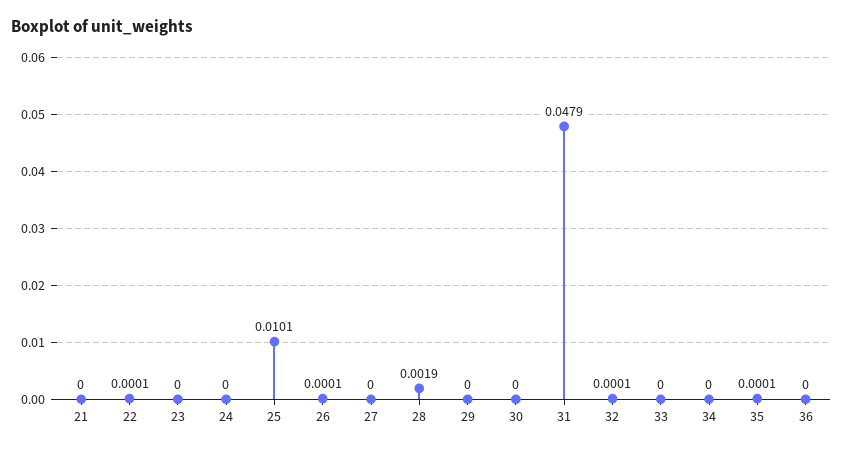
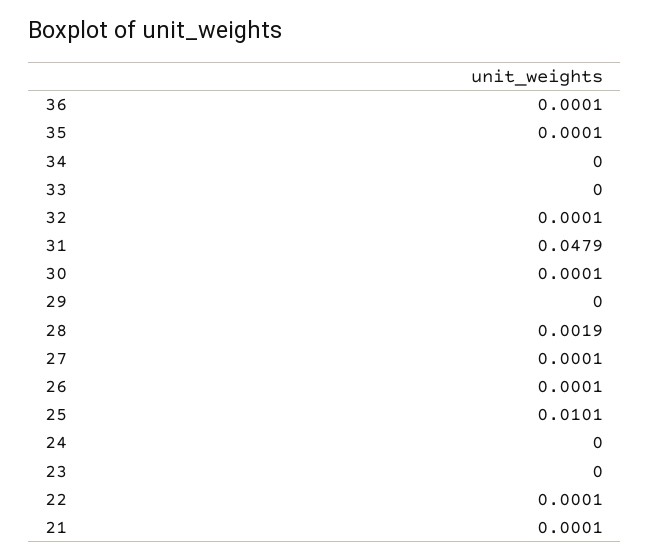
  {
-   "21": 0,
+   "21": 0.0001,
    "22": 0.0001,
    "23": 0,
    "24": 0,
    "25": 0.0101,
    "26": 0.0001,
-   "27": 0,
+   "27": 0.0001,
    "28": 0.0019,
    "29": 0,
-   "30": 0,
+   "30": 0.0001,
    "31": 0.0479,
    "32": 0.0001,
    "33": 0,
    "34": 0,
    "35": 0.0001,
-   "36": 0
+   "36": 0.0001
  }

